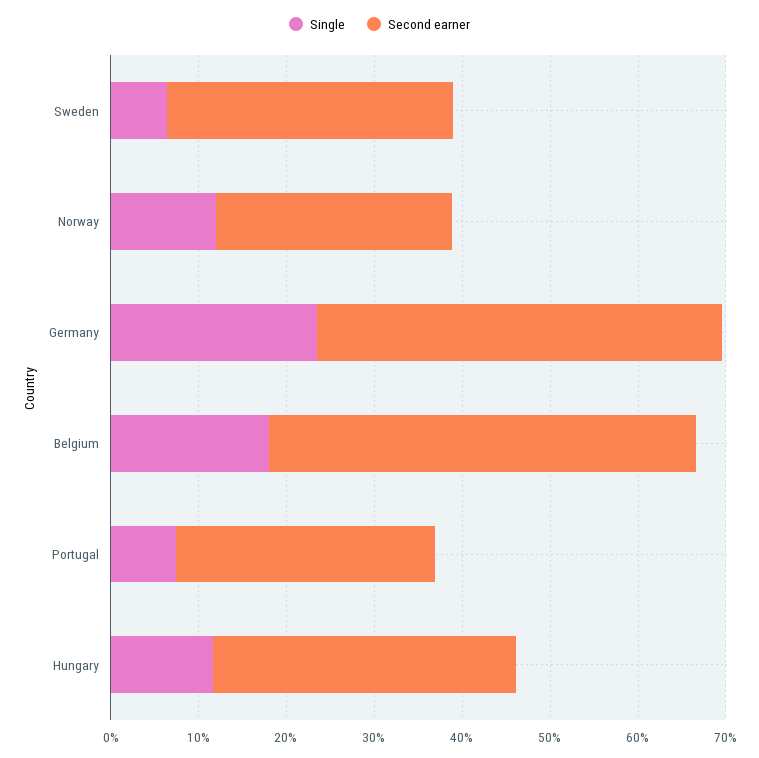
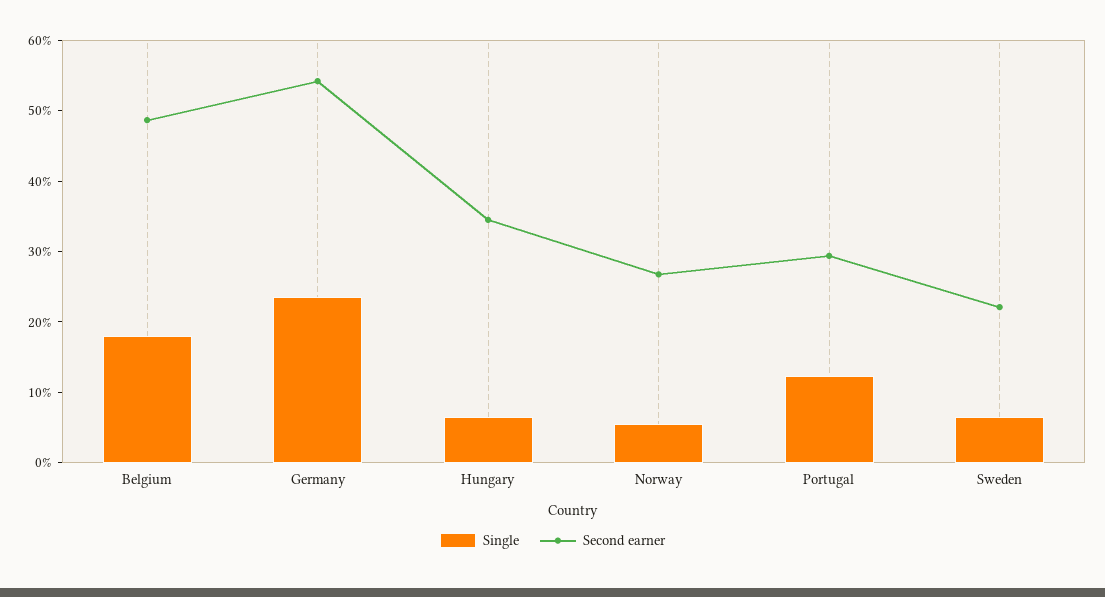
  {
    "Single": {
      "Sweden": 6,
-     "Norway": 12,
+     "Norway": 6,
      "Germany": 24,
      "Belgium": 18,
-     "Portugal": 8,
+     "Portugal": 12,
-     "Hungary": 12
+     "Hungary": 6
    },
    "Second earner": {
-     "Sweden": 32,
+     "Sweden": 22,
      "Norway": 26,
-     "Germany": 46,
+     "Germany": 54,
      "Belgium": 48,
      "Portugal": 30,
      "Hungary": 34
    }
  }

